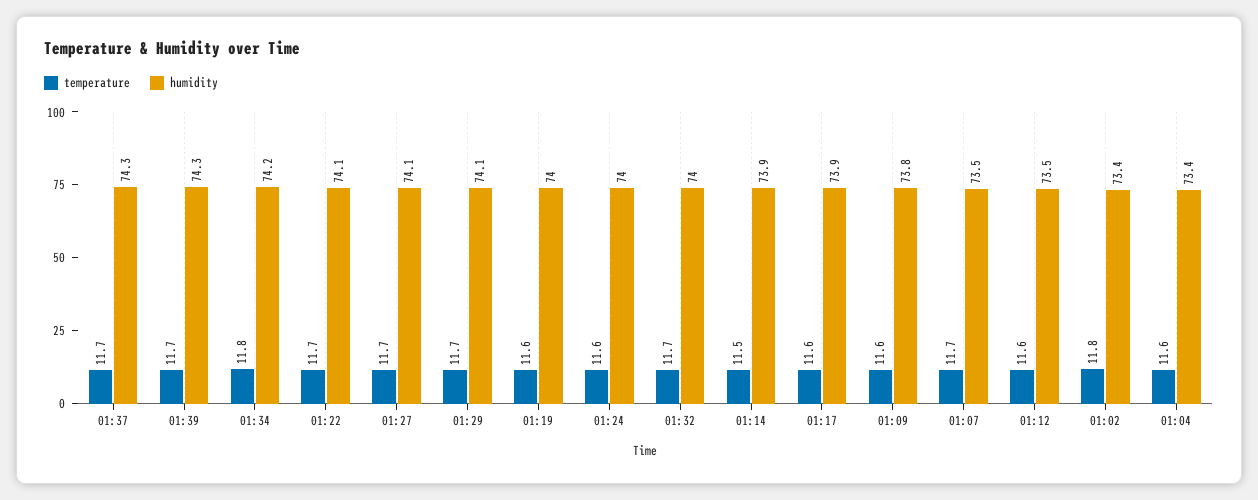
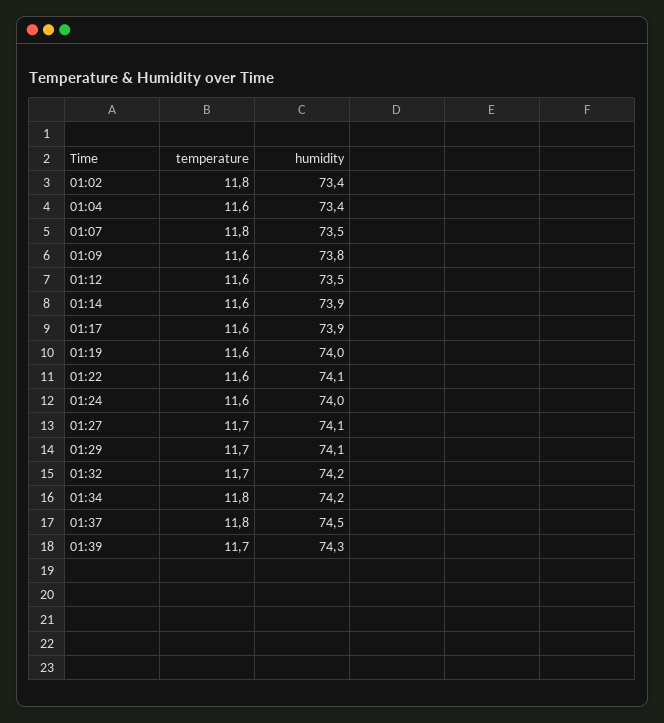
  {
    "temperature": {
-     "01:37": 11.7,
+     "01:37": 11.8,
      "01:39": 11.7,
      "01:34": 11.8,
-     "01:22": 11.7,
+     "01:22": 11.6,
      "01:27": 11.7,
      "01:29": 11.7,
      "01:19": 11.6,
      "01:24": 11.6,
      "01:32": 11.7,
-     "01:14": 11.5,
+     "01:14": 11.6,
      "01:17": 11.6,
      "01:09": 11.6,
-     "01:07": 11.7,
+     "01:07": 11.8,
      "01:12": 11.6,
      "01:02": 11.8,
      "01:04": 11.6
    },
    "humidity": {
-     "01:37": 74.3,
+     "01:37": 74.5,
      "01:39": 74.3,
      "01:34": 74.2,
      "01:22": 74.1,
      "01:27": 74.1,
      "01:29": 74.1,
      "01:19": 74,
      "01:24": 74,
-     "01:32": 74,
+     "01:32": 74.2,
      "01:14": 73.9,
      "01:17": 73.9,
      "01:09": 73.8,
      "01:07": 73.5,
      "01:12": 73.5,
      "01:02": 73.4,
      "01:04": 73.4
    }
  }

